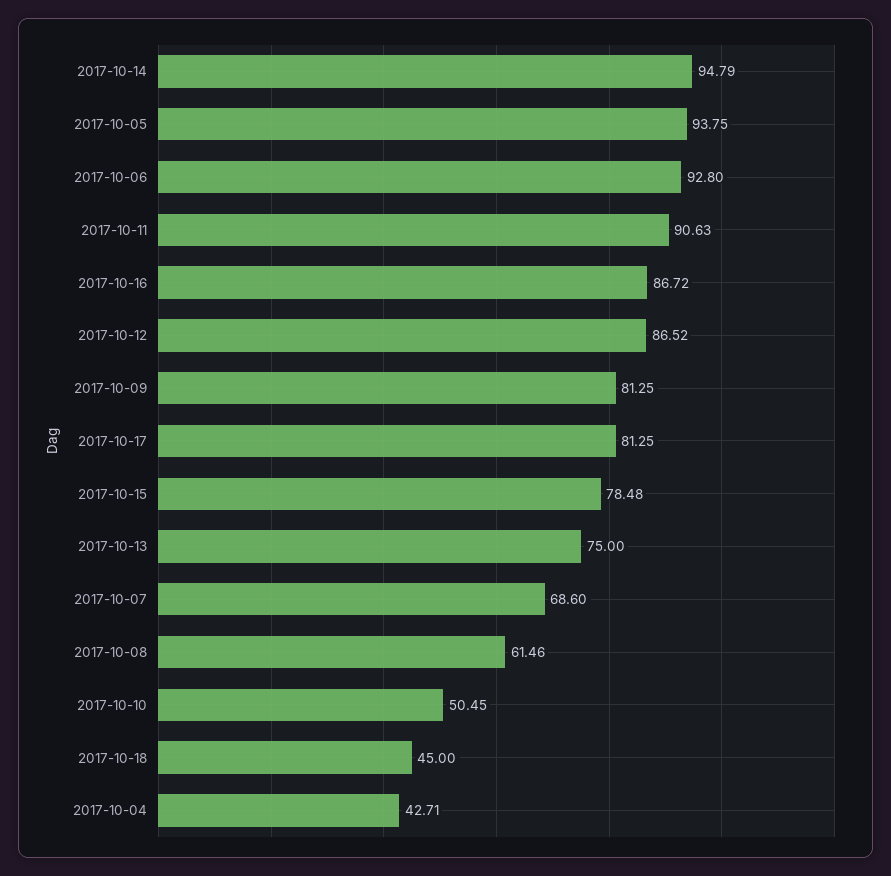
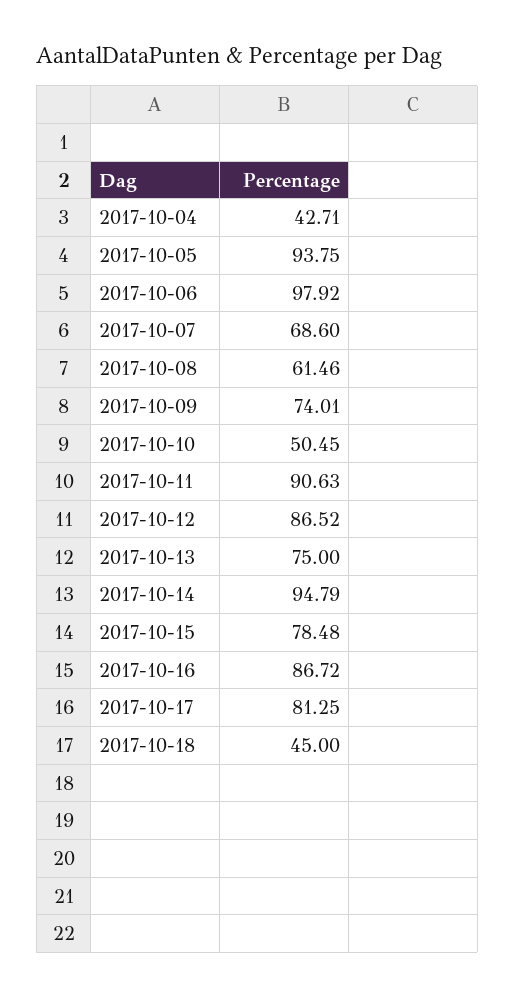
  {
    "2017-10-14": 94.79,
    "2017-10-05": 93.75,
-   "2017-10-06": 92.8,
+   "2017-10-06": 97.92,
    "2017-10-11": 90.63,
    "2017-10-16": 86.72,
    "2017-10-12": 86.52,
-   "2017-10-09": 81.25,
+   "2017-10-09": 74.01,
    "2017-10-17": 81.25,
    "2017-10-15": 78.48,
    "2017-10-13": 75,
    "2017-10-07": 68.6,
    "2017-10-08": 61.46,
    "2017-10-10": 50.45,
    "2017-10-18": 45,
    "2017-10-04": 42.71
  }

